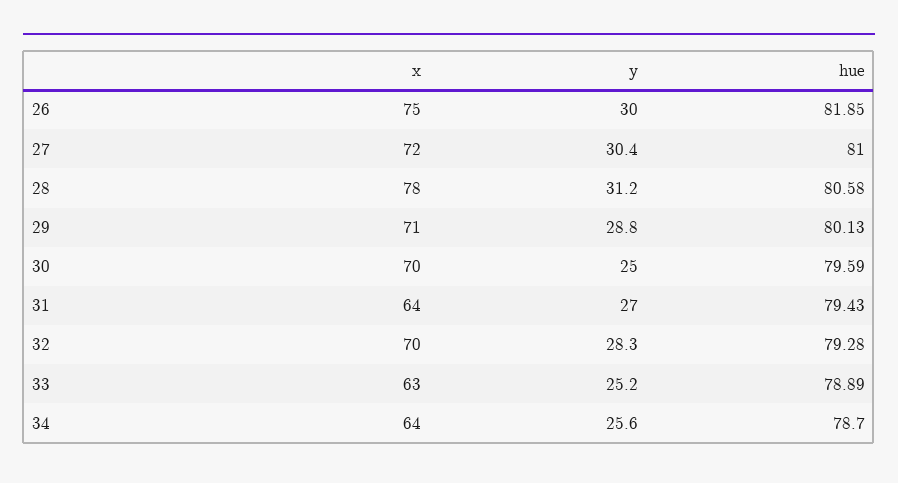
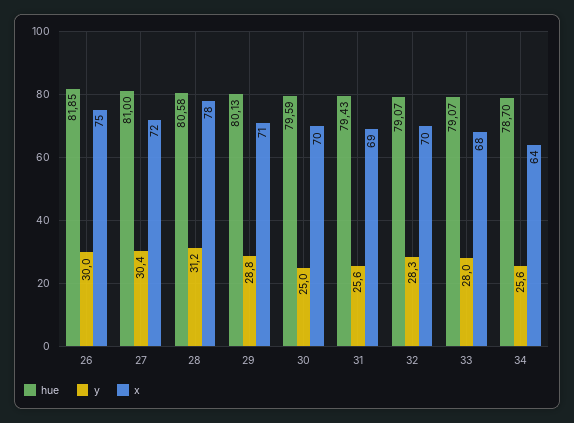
  {
    "x": {
      "26": 75,
      "27": 72,
      "28": 78,
      "29": 71,
      "30": 70,
-     "31": 64,
+     "31": 69,
      "32": 70,
-     "33": 63,
+     "33": 68,
      "34": 64
    },
    "y": {
      "26": 30,
      "27": 30.4,
      "28": 31.2,
      "29": 28.8,
      "30": 25,
-     "31": 27,
+     "31": 25.6,
      "32": 28.3,
-     "33": 25.2,
+     "33": 28,
      "34": 25.6
    },
    "hue": {
      "26": 81.85,
      "27": 81,
      "28": 80.58,
      "29": 80.13,
      "30": 79.59,
      "31": 79.43,
-     "32": 79.28,
+     "32": 79.07,
-     "33": 78.89,
+     "33": 79.07,
      "34": 78.7
    }
  }

